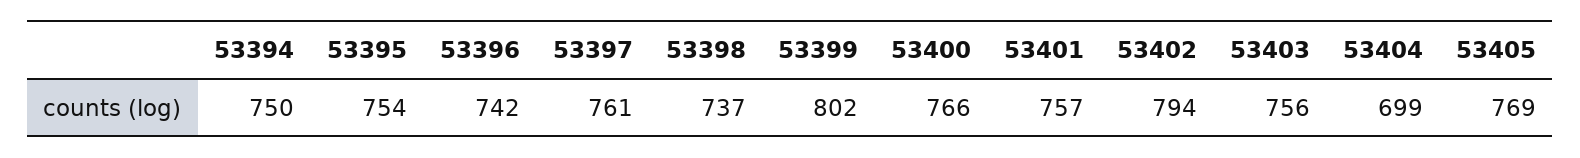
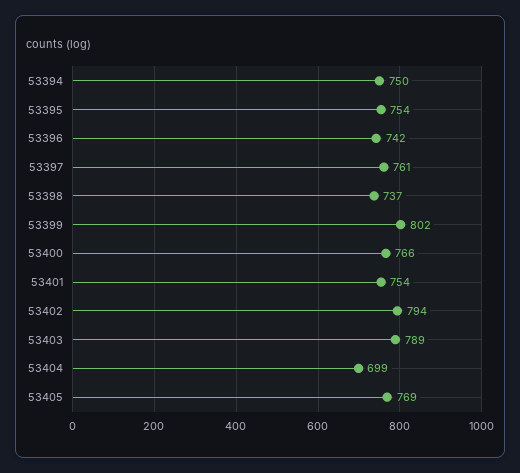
  {
    "53394": 750,
    "53395": 754,
    "53396": 742,
    "53397": 761,
    "53398": 737,
    "53399": 802,
    "53400": 766,
-   "53401": 757,
+   "53401": 754,
    "53402": 794,
-   "53403": 756,
+   "53403": 789,
    "53404": 699,
    "53405": 769
  }

